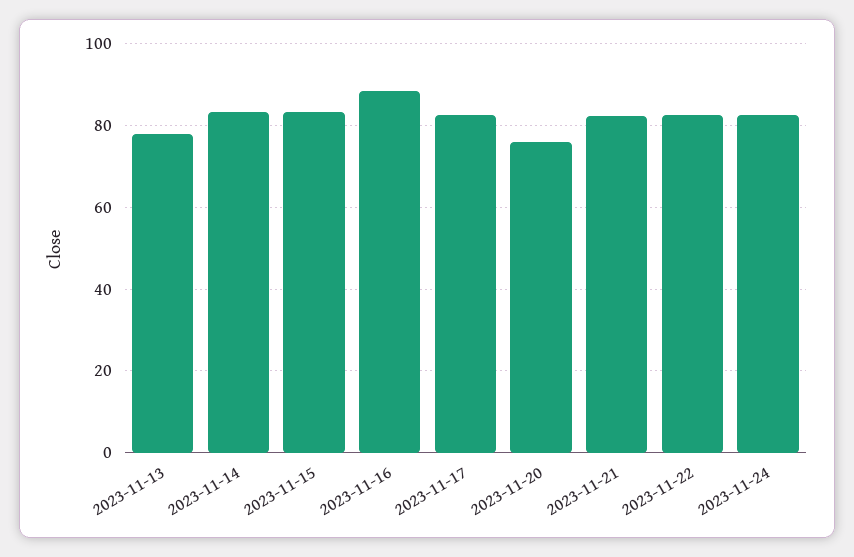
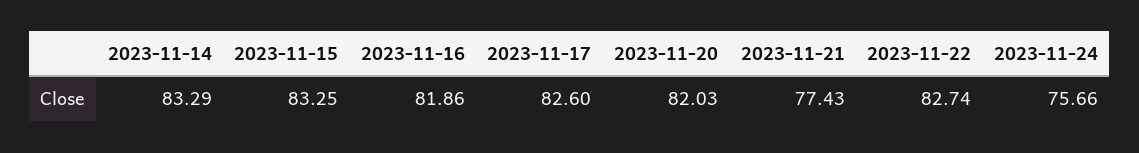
  {
-   "2023-11-13": 78,
    "2023-11-14": 83.29,
    "2023-11-15": 83.25,
-   "2023-11-16": 88,
+   "2023-11-16": 81.86,
    "2023-11-17": 82.6,
-   "2023-11-20": 76,
+   "2023-11-20": 82.03,
-   "2023-11-21": 82,
+   "2023-11-21": 77.43,
    "2023-11-22": 82.74,
-   "2023-11-24": 82
+   "2023-11-24": 75.66
  }

